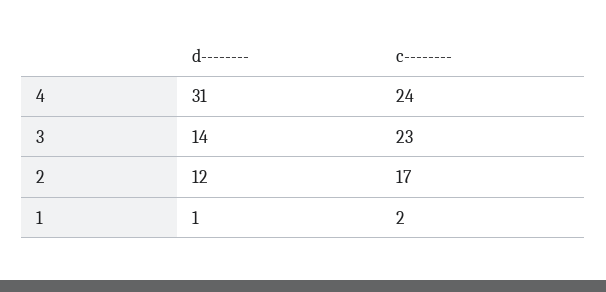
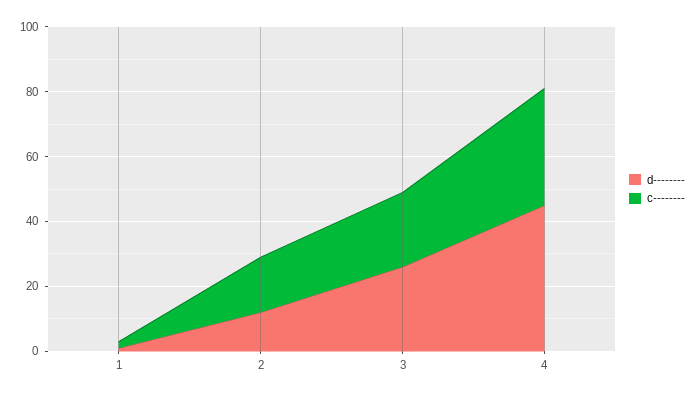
  {
    "d--------": {
-     "4": 31,
+     "4": 45,
-     "3": 14,
+     "3": 25,
      "2": 12,
      "1": 1
    },
    "c--------": {
-     "4": 24,
+     "4": 35,
      "3": 23,
      "2": 17,
      "1": 2
    }
  }

